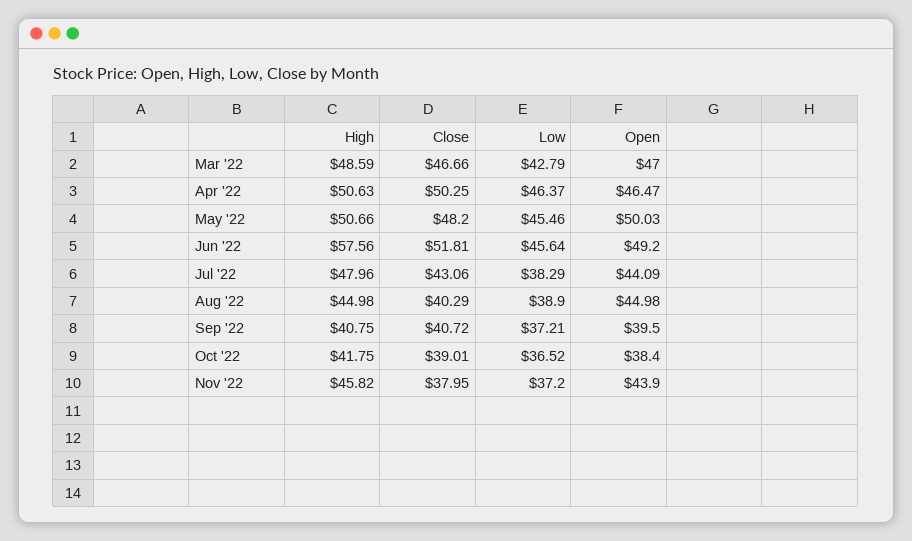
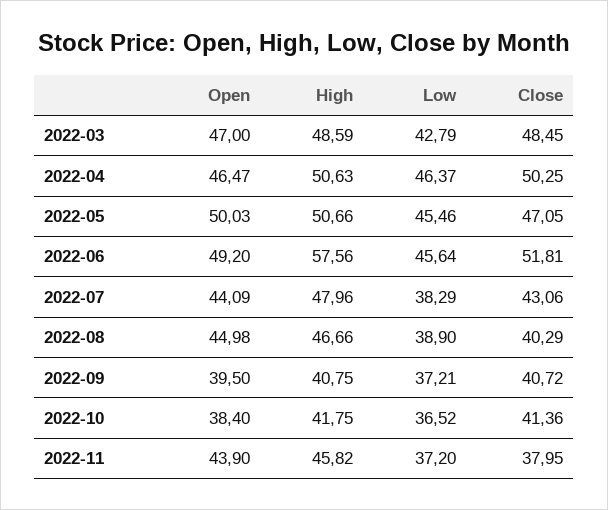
  {
    "High": {
      "Mar '22": 48.59,
      "Apr '22": 50.63,
      "May '22": 50.66,
      "Jun '22": 57.56,
      "Jul '22": 47.96,
-     "Aug '22": 44.98,
+     "Aug '22": 46.66,
      "Sep '22": 40.75,
      "Oct '22": 41.75,
      "Nov '22": 45.82
    },
    "Close": {
-     "Mar '22": 46.66,
+     "Mar '22": 48.45,
      "Apr '22": 50.25,
-     "May '22": 48.2,
+     "May '22": 47.05,
      "Jun '22": 51.81,
      "Jul '22": 43.06,
      "Aug '22": 40.29,
      "Sep '22": 40.72,
-     "Oct '22": 39.01,
+     "Oct '22": 41.36,
      "Nov '22": 37.95
    },
    "Low": {
      "Mar '22": 42.79,
      "Apr '22": 46.37,
      "May '22": 45.46,
      "Jun '22": 45.64,
      "Jul '22": 38.29,
      "Aug '22": 38.9,
      "Sep '22": 37.21,
      "Oct '22": 36.52,
      "Nov '22": 37.2
    },
    "Open": {
      "Mar '22": 47,
      "Apr '22": 46.47,
      "May '22": 50.03,
      "Jun '22": 49.2,
      "Jul '22": 44.09,
      "Aug '22": 44.98,
      "Sep '22": 39.5,
      "Oct '22": 38.4,
      "Nov '22": 43.9
    }
  }

